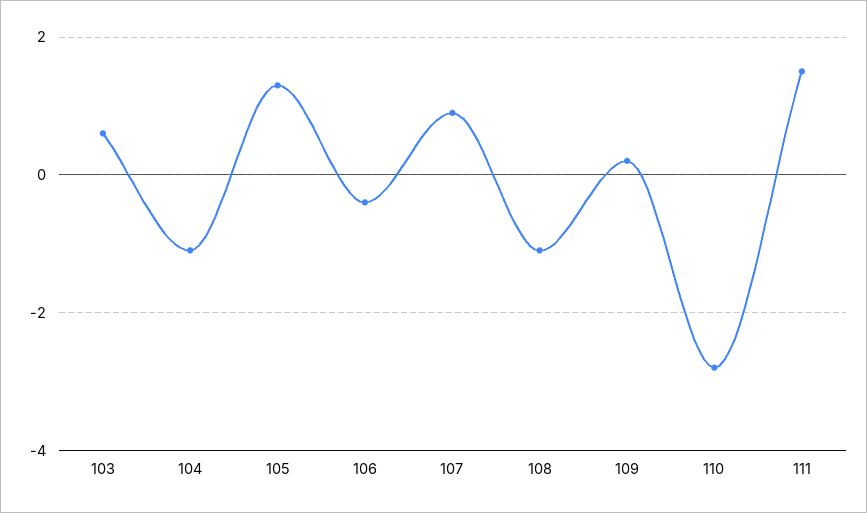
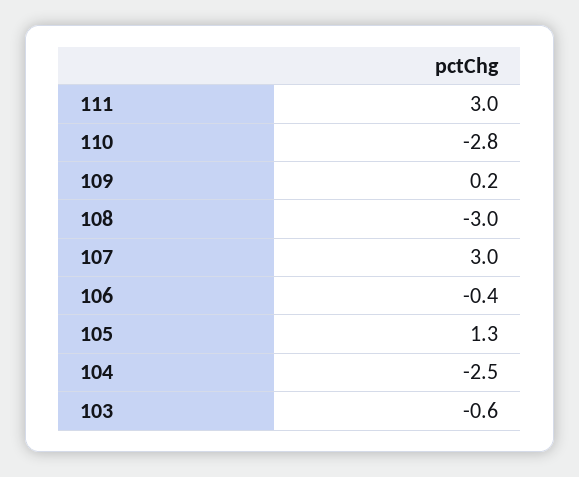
  {
-   "103": 0.5,
+   "103": -0.6,
-   "104": -1,
+   "104": -2.5,
    "105": 1.3,
    "106": -0.4,
-   "107": 1,
+   "107": 3,
-   "108": -1,
+   "108": -3,
    "109": 0.2,
    "110": -2.8,
-   "111": 1.5
+   "111": 3
  }

